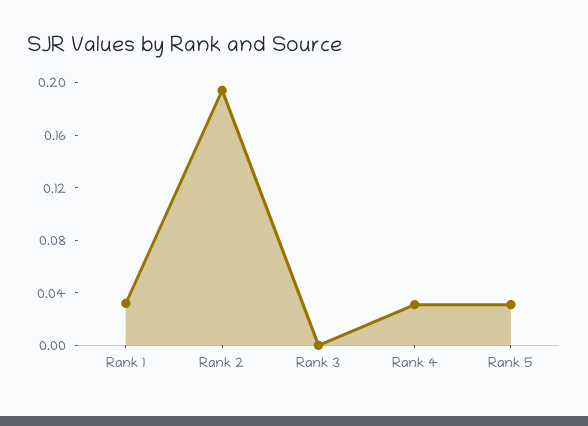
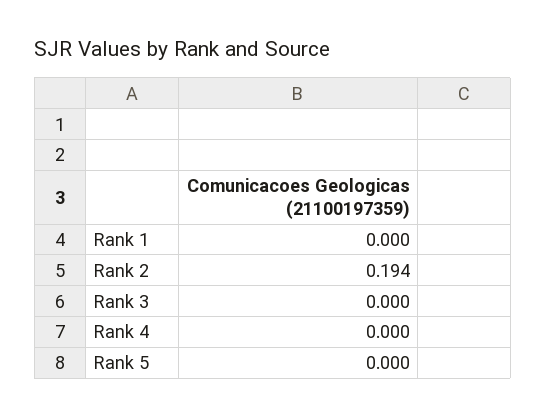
  {
-   "Rank 1": 0.03,
+   "Rank 1": 0,
    "Rank 2": 0.194,
    "Rank 3": 0,
-   "Rank 4": 0.03,
+   "Rank 4": 0,
-   "Rank 5": 0.03
+   "Rank 5": 0
  }

